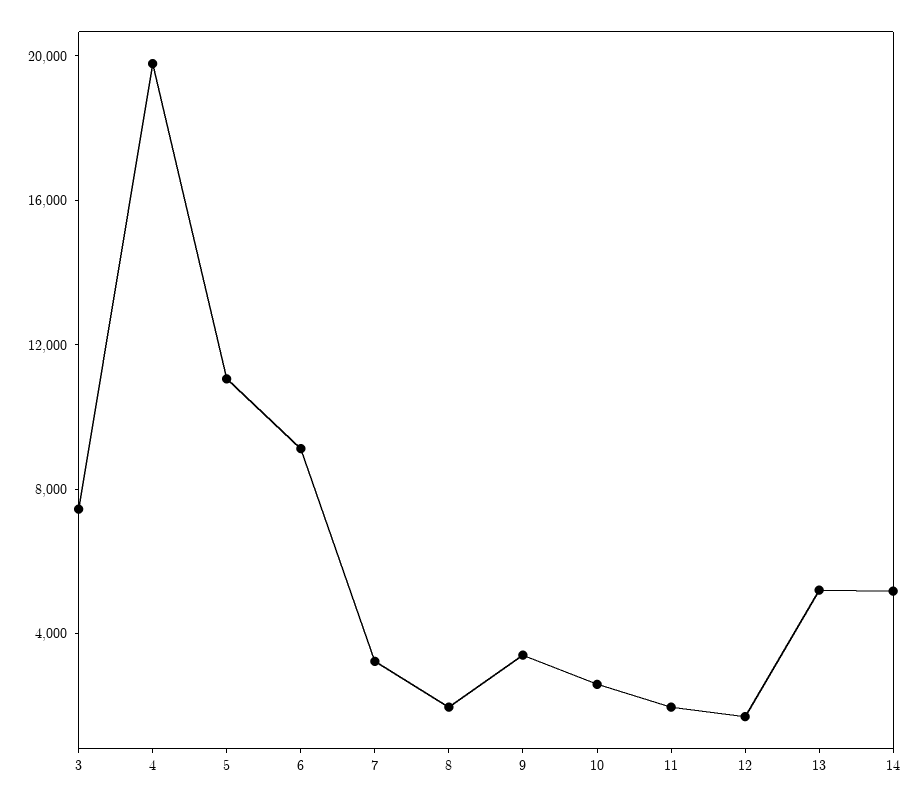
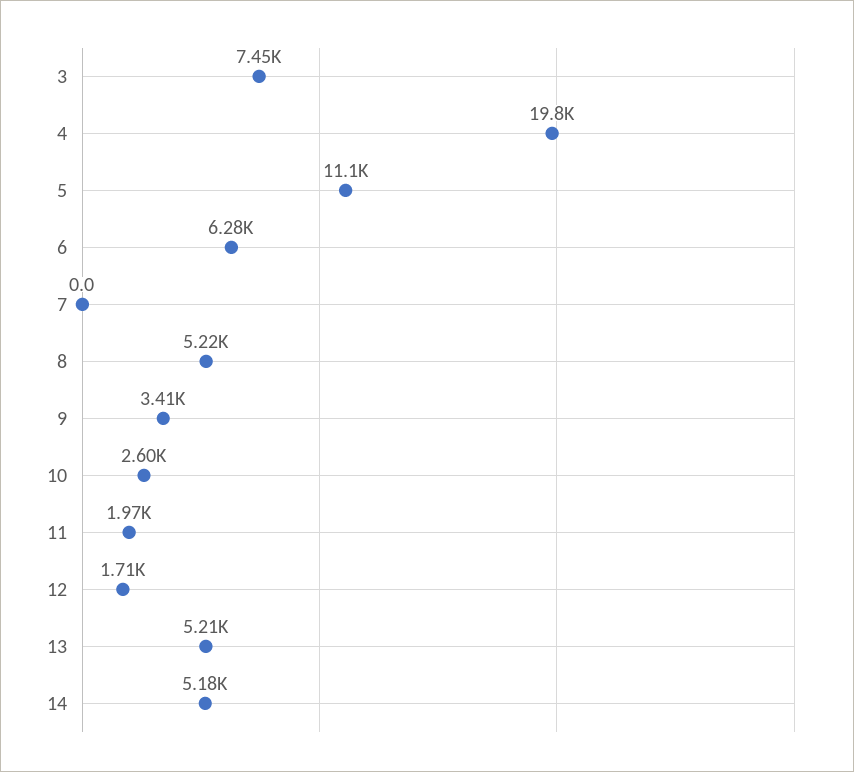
  {
    "3": 7450,
    "4": 19800,
    "5": 11100,
-   "6": 9000,
+   "6": 6280,
-   "7": 3000,
+   "7": 0,
-   "8": 2000,
+   "8": 5220,
    "9": 3410,
    "10": 2600,
    "11": 1970,
    "12": 1710,
    "13": 5210,
    "14": 5180
  }

